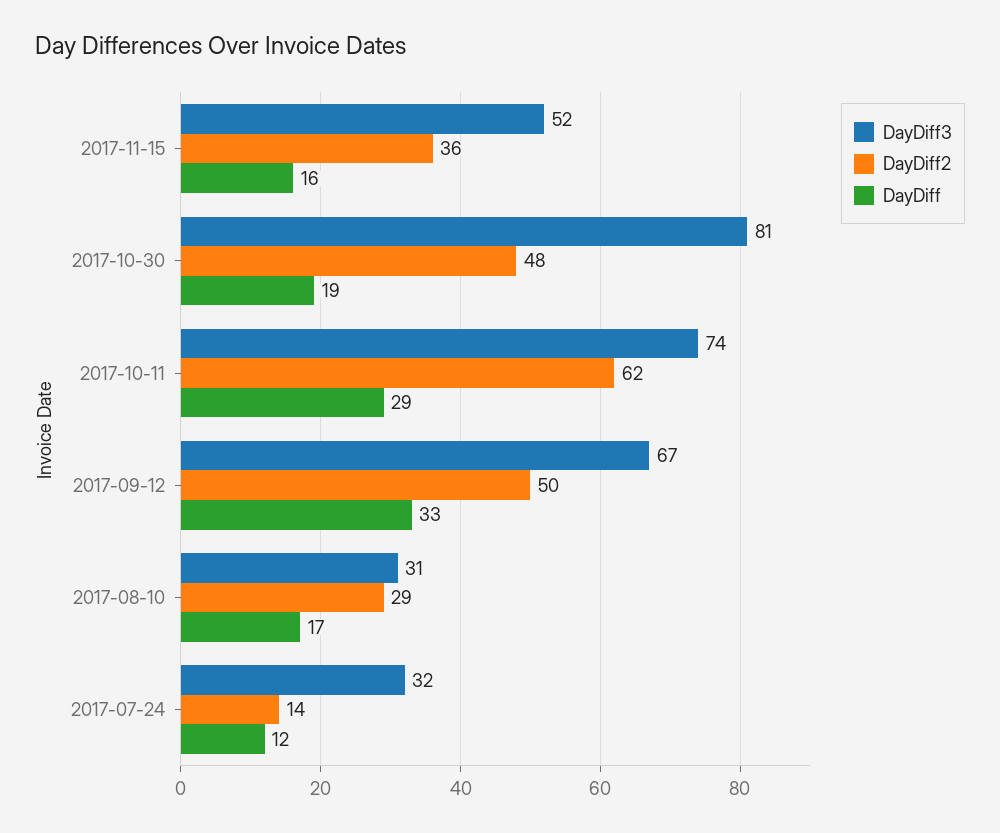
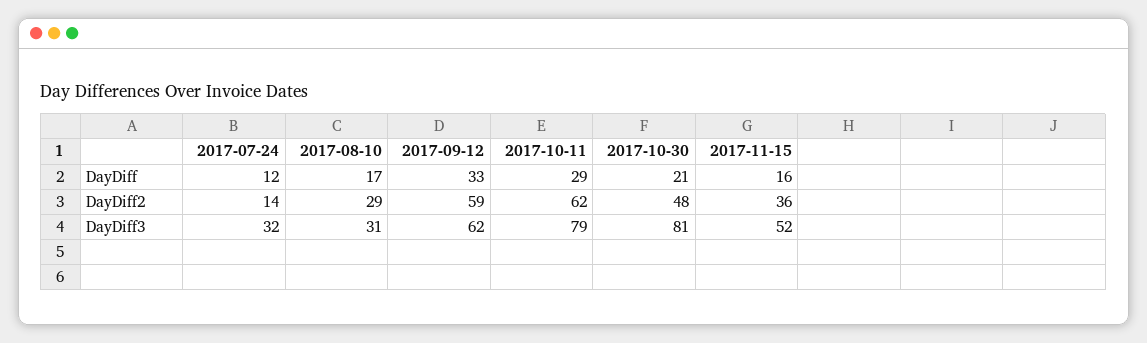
  {
    "DayDiff3": {
      "2017-11-15": 52,
      "2017-10-30": 81,
-     "2017-10-11": 74,
+     "2017-10-11": 79,
-     "2017-09-12": 67,
+     "2017-09-12": 62,
      "2017-08-10": 31,
      "2017-07-24": 32
    },
    "DayDiff2": {
      "2017-11-15": 36,
      "2017-10-30": 48,
      "2017-10-11": 62,
-     "2017-09-12": 50,
+     "2017-09-12": 59,
      "2017-08-10": 29,
      "2017-07-24": 14
    },
    "DayDiff": {
      "2017-11-15": 16,
-     "2017-10-30": 19,
+     "2017-10-30": 21,
      "2017-10-11": 29,
      "2017-09-12": 33,
      "2017-08-10": 17,
      "2017-07-24": 12
    }
  }

